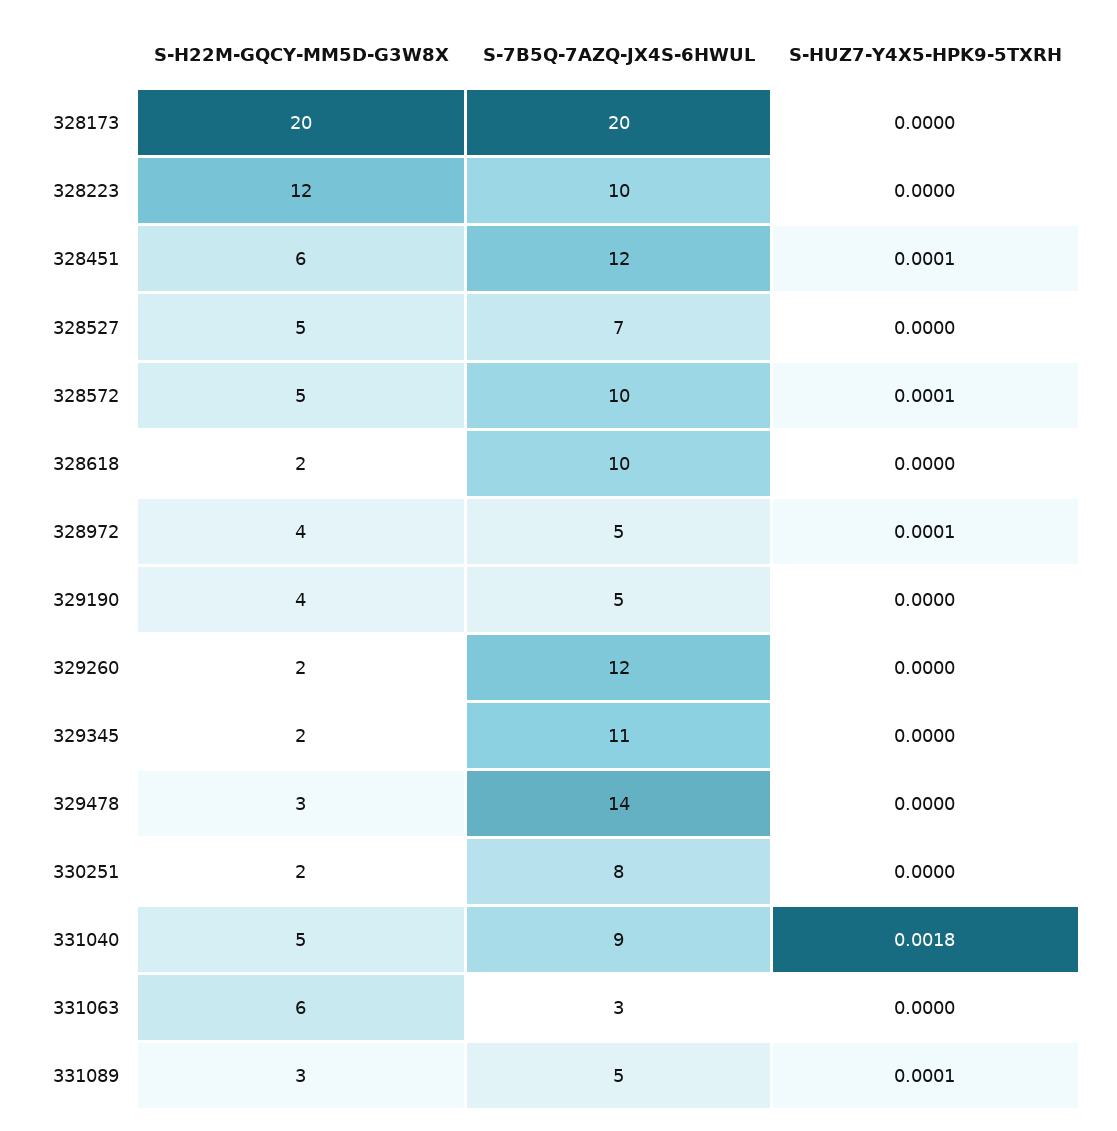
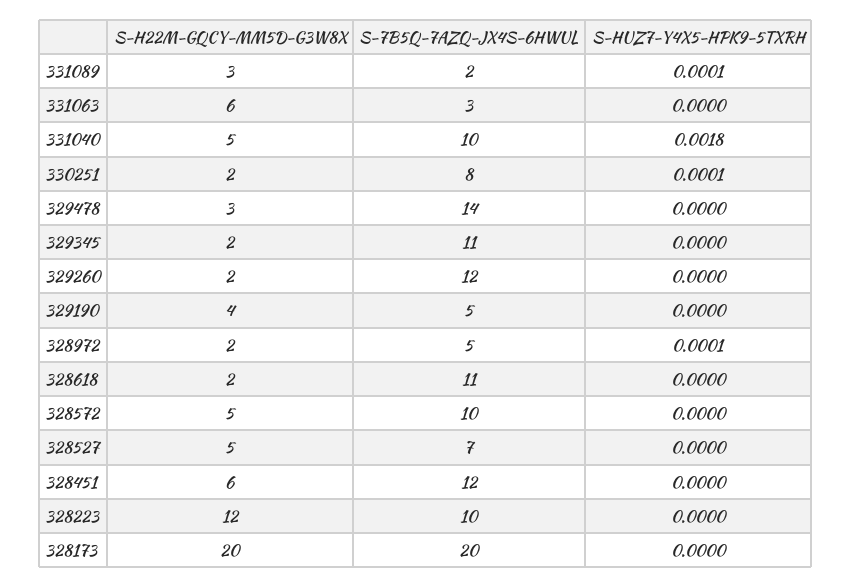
  {
    "S-H22M-GQCY-MM5D-G3W8X": {
      "328173": 20,
      "328223": 12,
      "328451": 6,
      "328527": 5,
      "328572": 5,
      "328618": 2,
-     "328972": 4,
+     "328972": 2,
      "329190": 4,
      "329260": 2,
      "329345": 2,
      "329478": 3,
      "330251": 2,
      "331040": 5,
      "331063": 6,
      "331089": 3
    },
    "S-7B5Q-7AZQ-JX4S-6HWUL": {
      "328173": 20,
      "328223": 10,
      "328451": 12,
      "328527": 7,
      "328572": 10,
-     "328618": 10,
+     "328618": 11,
      "328972": 5,
      "329190": 5,
      "329260": 12,
      "329345": 11,
      "329478": 14,
      "330251": 8,
-     "331040": 9,
+     "331040": 10,
      "331063": 3,
-     "331089": 5
+     "331089": 2
    },
    "S-HUZ7-Y4X5-HPK9-5TXRH": {
      "328173": 0,
      "328223": 0,
-     "328451": 0.0001,
+     "328451": 0,
      "328527": 0,
-     "328572": 0.0001,
+     "328572": 0,
      "328618": 0,
      "328972": 0.0001,
      "329190": 0,
      "329260": 0,
      "329345": 0,
      "329478": 0,
-     "330251": 0,
+     "330251": 0.0001,
      "331040": 0.0018,
      "331063": 0,
      "331089": 0.0001
    }
  }

